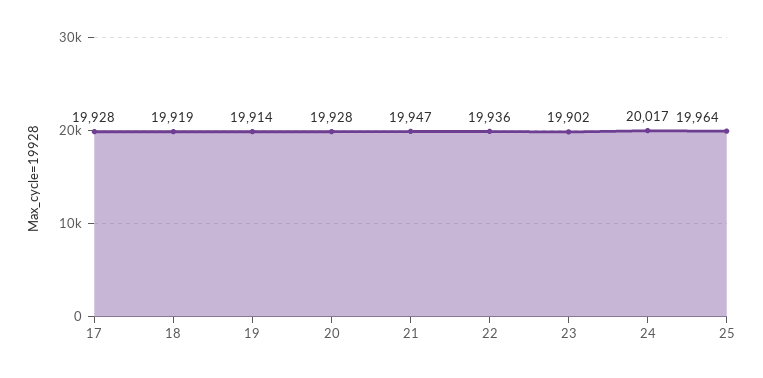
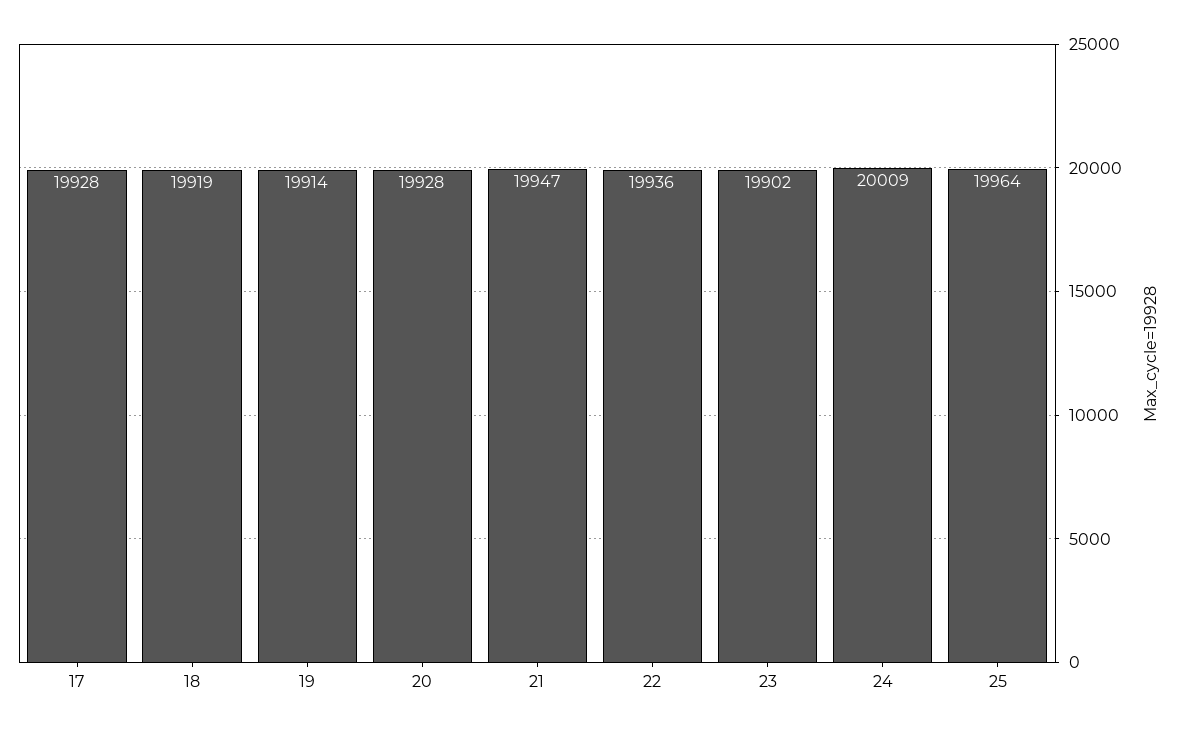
  {
    "17": 19928,
    "18": 19919,
    "19": 19914,
    "20": 19928,
    "21": 19947,
    "22": 19936,
    "23": 19902,
-   "24": 20017,
+   "24": 20009,
    "25": 19964
  }

